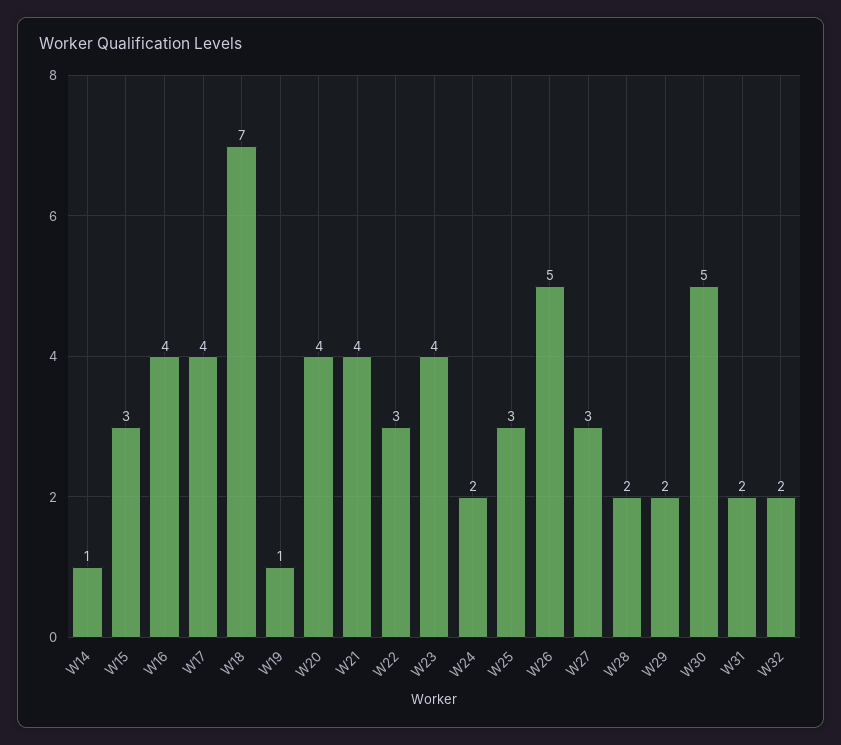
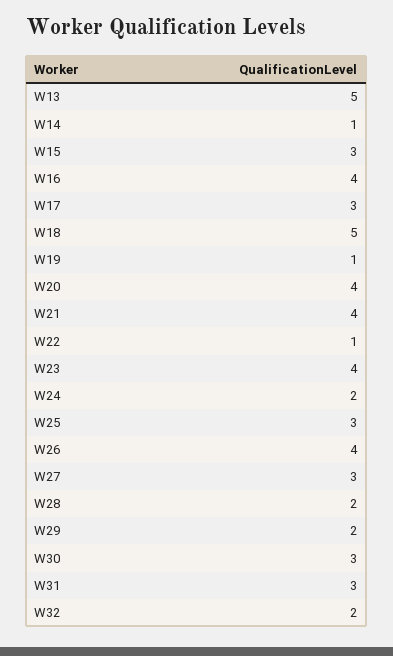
  {
    "W14": 1,
    "W15": 3,
    "W16": 4,
-   "W17": 4,
+   "W17": 3,
-   "W18": 7,
+   "W18": 5,
    "W19": 1,
    "W20": 4,
    "W21": 4,
-   "W22": 3,
+   "W22": 1,
    "W23": 4,
    "W24": 2,
    "W25": 3,
-   "W26": 5,
+   "W26": 4,
    "W27": 3,
    "W28": 2,
    "W29": 2,
-   "W30": 5,
+   "W30": 3,
-   "W31": 2,
+   "W31": 3,
-   "W32": 2
+   "W32": 2,
+   "W13": 5
  }

